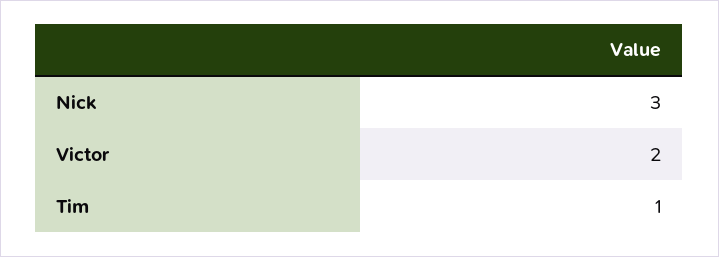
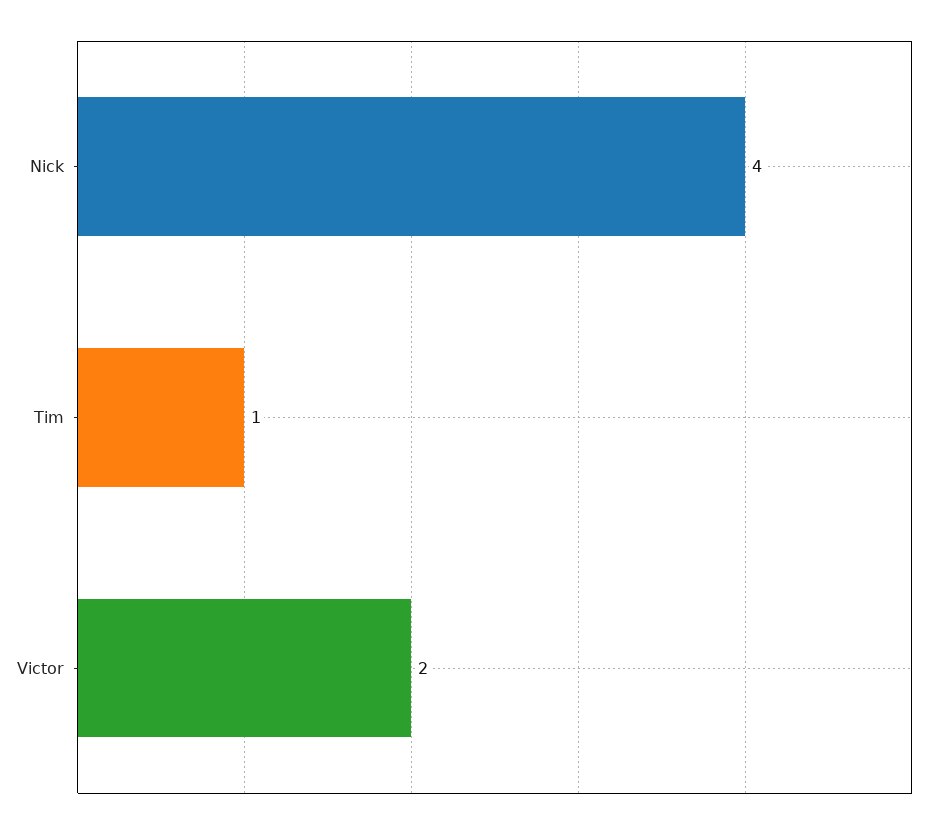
  {
-   "Nick": 3,
+   "Nick": 4,
    "Victor": 2,
    "Tim": 1
  }

